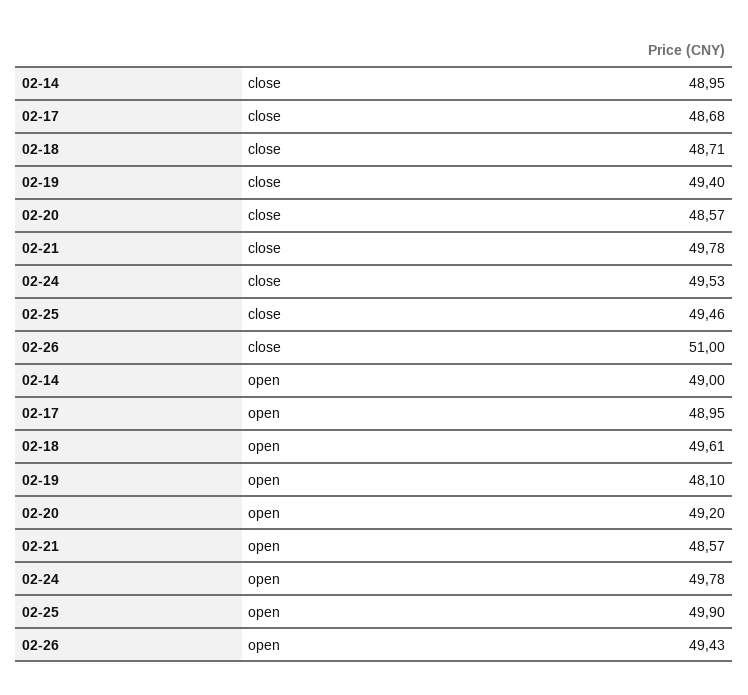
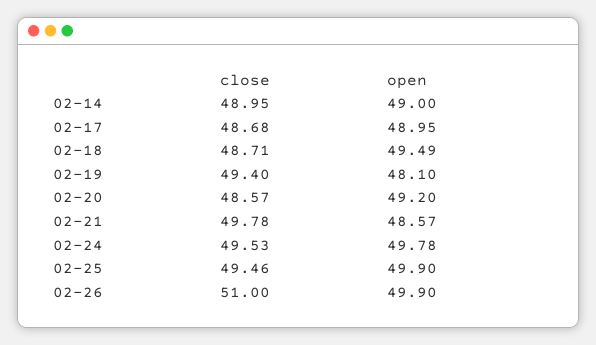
  {
    "02-14": {
      "close": 48.95,
      "open": 49
    },
    "02-17": {
      "close": 48.68,
      "open": 48.95
    },
    "02-18": {
      "close": 48.71,
-     "open": 49.61
+     "open": 49.49
    },
    "02-19": {
      "close": 49.4,
      "open": 48.1
    },
    "02-20": {
      "close": 48.57,
      "open": 49.2
    },
    "02-21": {
      "close": 49.78,
      "open": 48.57
    },
    "02-24": {
      "close": 49.53,
      "open": 49.78
    },
    "02-25": {
      "close": 49.46,
      "open": 49.9
    },
    "02-26": {
      "close": 51,
-     "open": 49.43
+     "open": 49.9
    }
  }

